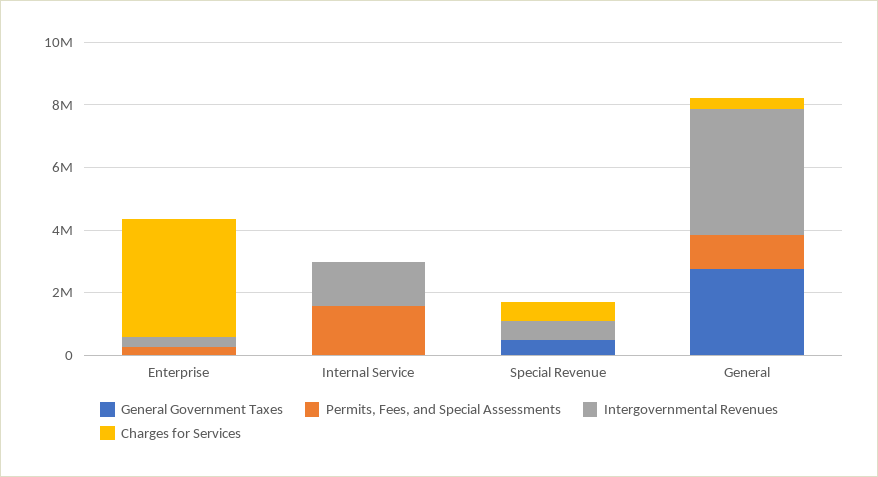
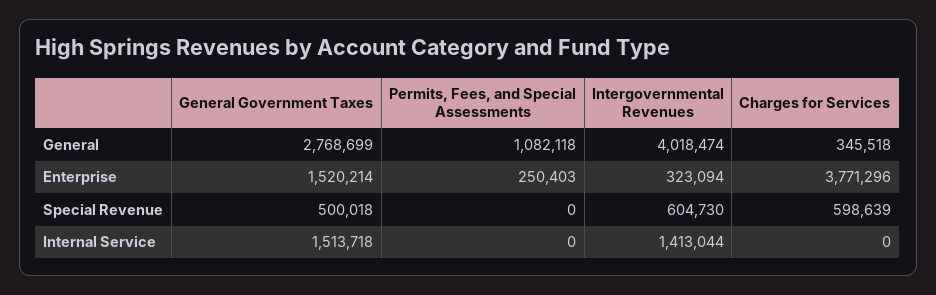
  {
    "General Government Taxes": {
-     "Enterprise": 0,
+     "Enterprise": 1520214,
-     "Internal Service": 0,
+     "Internal Service": 1513718,
      "Special Revenue": 500018,
      "General": 2768699
    },
    "Permits, Fees, and Special Assessments": {
      "Enterprise": 250403,
-     "Internal Service": 1500000,
+     "Internal Service": 0,
      "Special Revenue": 0,
      "General": 1082118
    },
    "Intergovernmental Revenues": {
      "Enterprise": 323094,
      "Internal Service": 1413044,
      "Special Revenue": 604730,
      "General": 4018474
    },
    "Charges for Services": {
      "Enterprise": 3771296,
      "Internal Service": 0,
      "Special Revenue": 598639,
      "General": 345518
    }
  }

